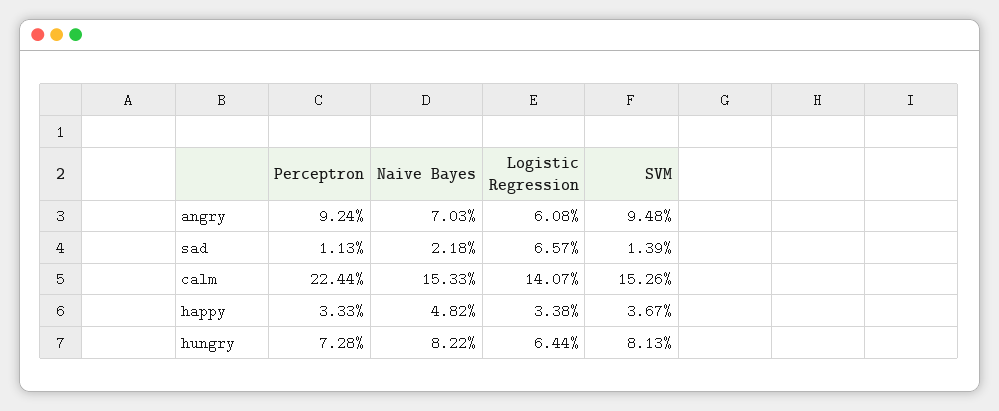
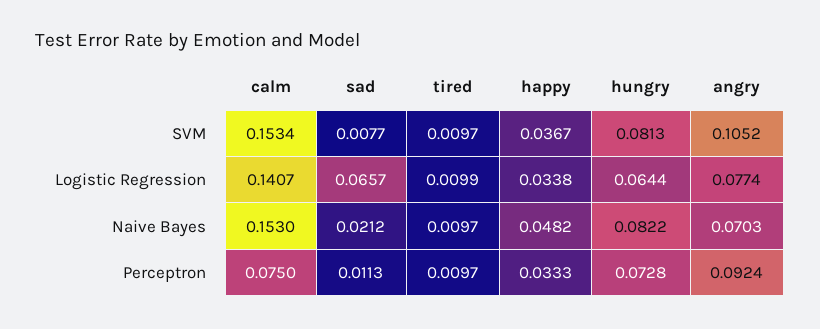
  {
    "Perceptron": {
      "angry": 0.0924,
      "sad": 0.0113,
-     "calm": 0.2244,
+     "calm": 0.075,
      "happy": 0.0333,
-     "hungry": 0.0728
+     "hungry": 0.0728,
+     "tired": 0.0097
    },
    "Naive Bayes": {
      "angry": 0.0703,
-     "sad": 0.0218,
+     "sad": 0.0212,
-     "calm": 0.1533,
+     "calm": 0.153,
      "happy": 0.0482,
-     "hungry": 0.0822
+     "hungry": 0.0822,
+     "tired": 0.0097
    },
    "Logistic Regression": {
-     "angry": 0.0608,
+     "angry": 0.0774,
      "sad": 0.0657,
      "calm": 0.1407,
      "happy": 0.0338,
-     "hungry": 0.0644
+     "hungry": 0.0644,
+     "tired": 0.0099
    },
    "SVM": {
-     "angry": 0.0948,
+     "angry": 0.1052,
-     "sad": 0.0139,
+     "sad": 0.0077,
-     "calm": 0.1526,
+     "calm": 0.1534,
      "happy": 0.0367,
-     "hungry": 0.0813
+     "hungry": 0.0813,
+     "tired": 0.0097
    }
  }

